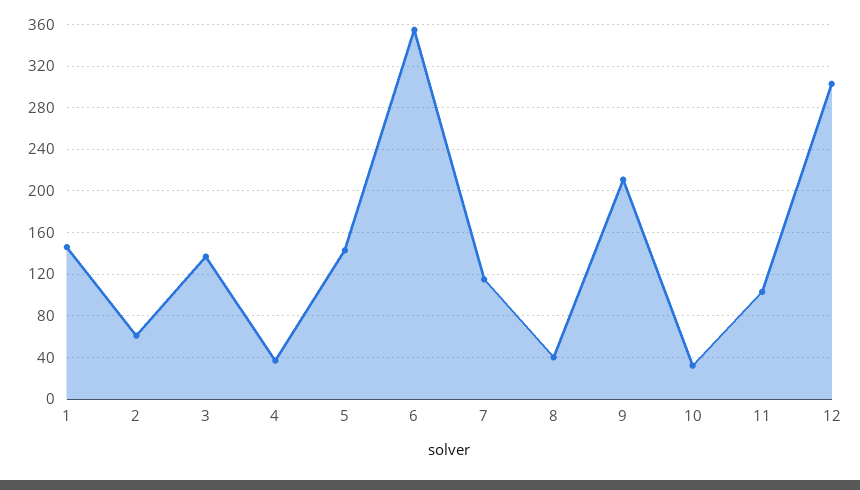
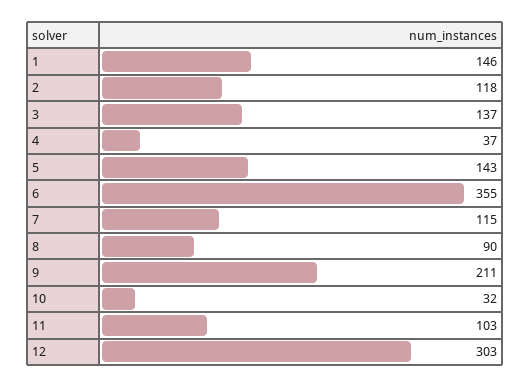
  {
    "1": 146,
-   "2": 60,
+   "2": 118,
    "3": 137,
    "4": 37,
    "5": 143,
    "6": 355,
    "7": 115,
-   "8": 40,
+   "8": 90,
    "9": 211,
    "10": 32,
    "11": 103,
    "12": 303
  }

